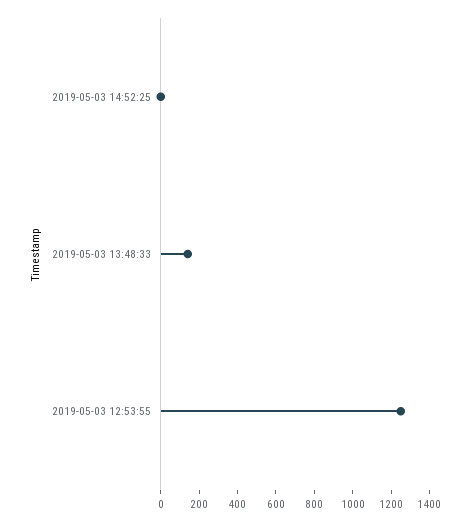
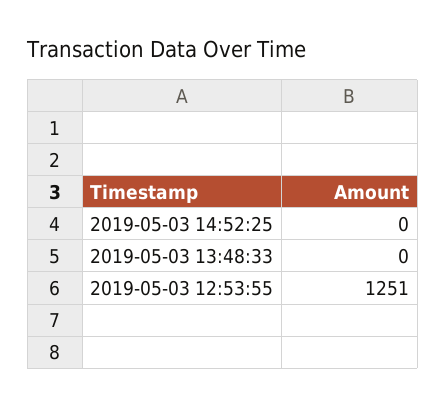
  {
    "2019-05-03 14:52:25": 0,
-   "2019-05-03 13:48:33": 150,
+   "2019-05-03 13:48:33": 0,
    "2019-05-03 12:53:55": 1251
  }

